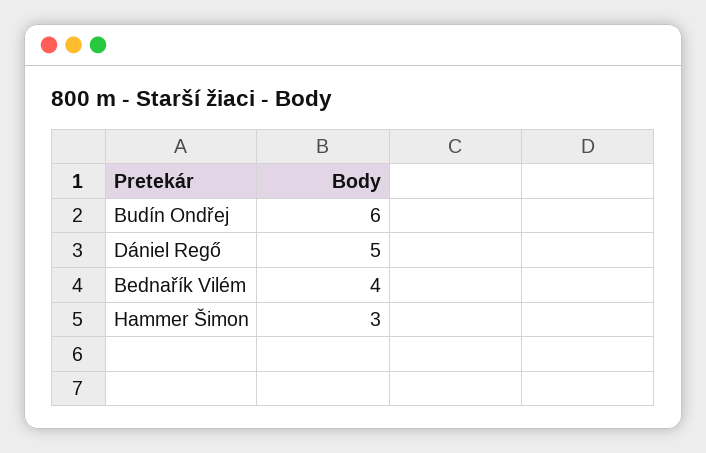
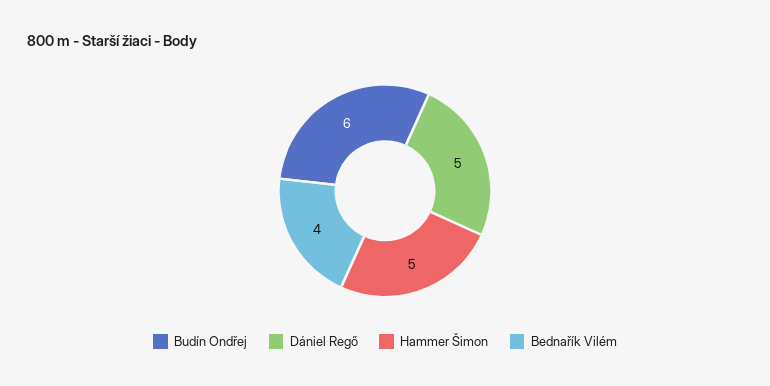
  {
    "Budín Ondřej": 6,
    "Dániel Regő": 5,
    "Bednařík Vilém": 4,
-   "Hammer Šimon": 3
+   "Hammer Šimon": 5
  }

